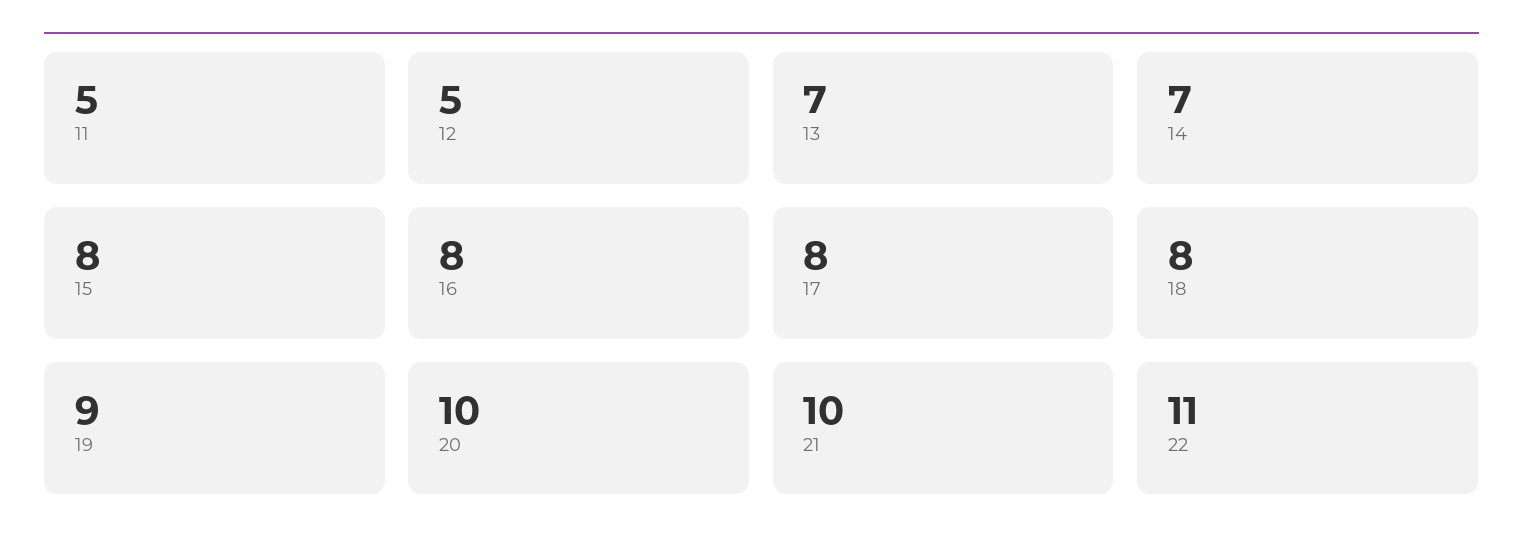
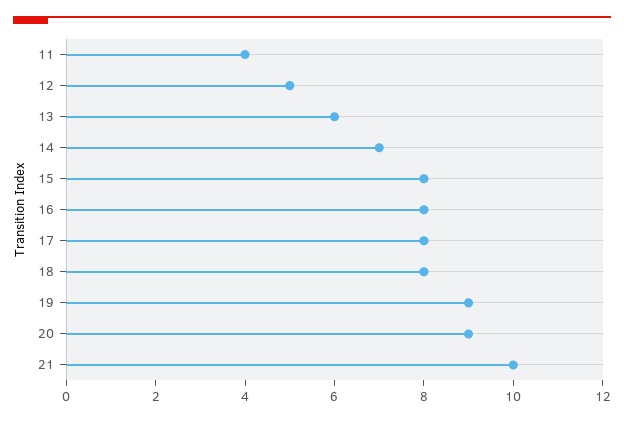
  {
-   "11": 5,
+   "11": 4,
    "12": 5,
-   "13": 7,
+   "13": 6,
    "14": 7,
    "15": 8,
    "16": 8,
    "17": 8,
    "18": 8,
    "19": 9,
-   "20": 10,
+   "20": 9,
-   "21": 10,
+   "21": 10
-   "22": 11
  }

